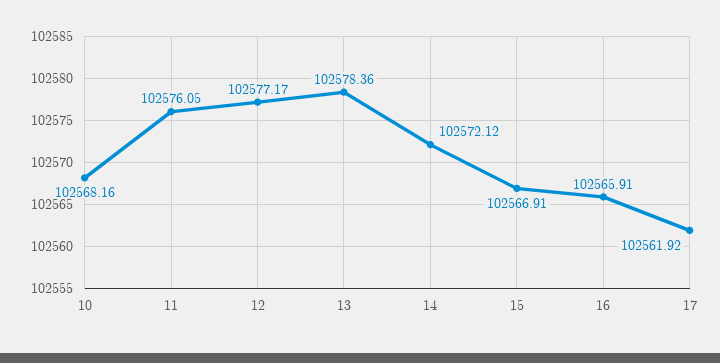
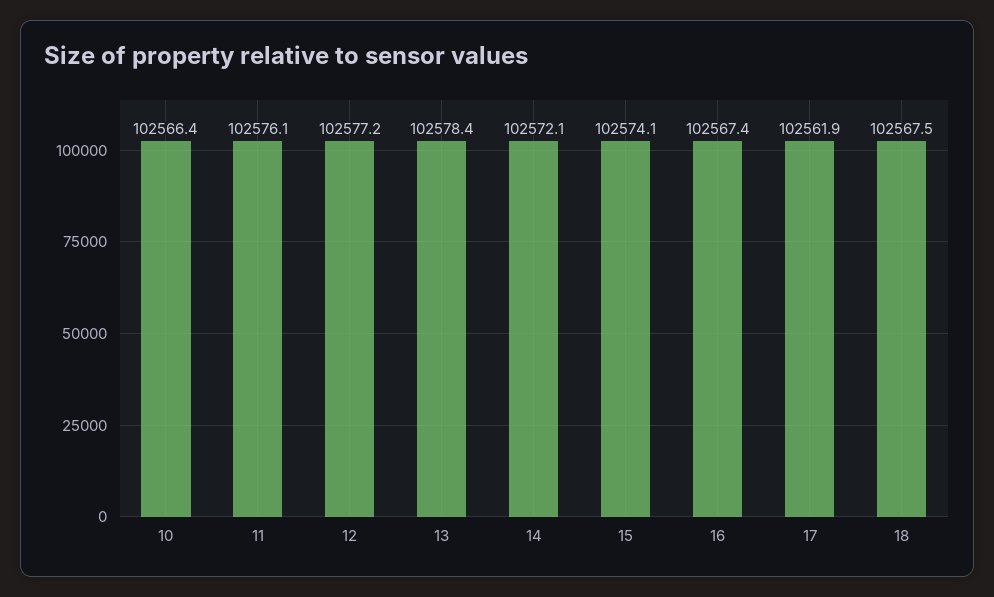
  {
-   "10": 102568.16,
+   "10": 102566.4,
    "11": 102576.05,
    "12": 102577.17,
    "13": 102578.36,
    "14": 102572.12,
-   "15": 102566.91,
+   "15": 102574.1,
-   "16": 102565.91,
+   "16": 102567.4,
-   "17": 102561.92
+   "17": 102561.92,
+   "18": 102567.5
  }

